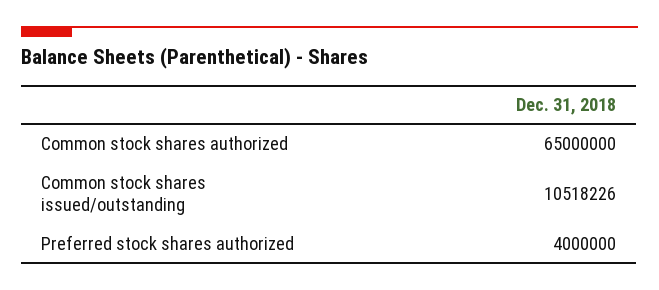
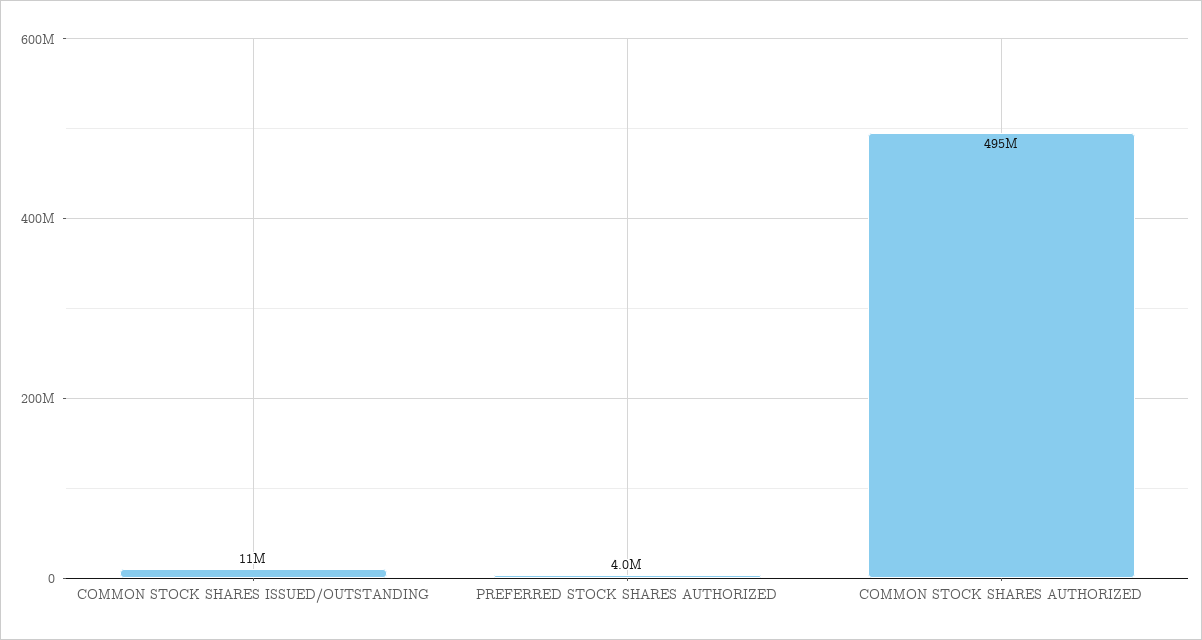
  {
-   "Common stock shares authorized": 65000000,
+   "Common stock shares authorized": 495000000,
    "Common stock shares issued/outstanding": 10518226,
    "Preferred stock shares authorized": 4000000
  }

